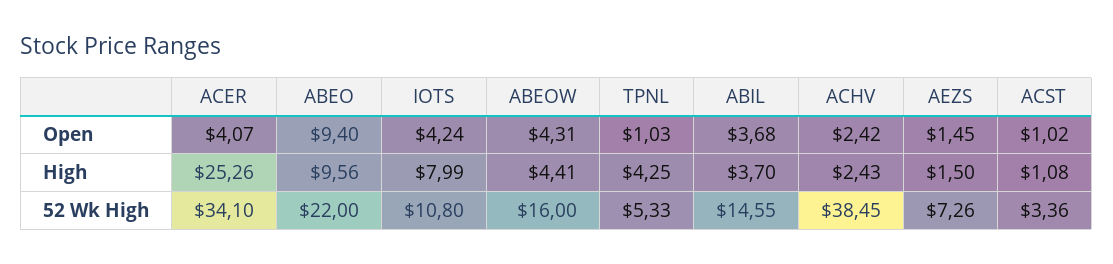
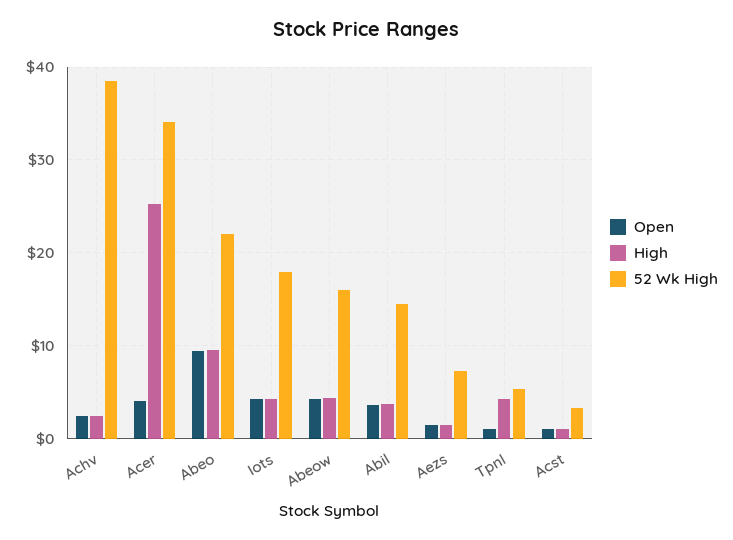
  {
    "Open": {
      "ACER": 4.07,
      "ABEO": 9.4,
      "IOTS": 4.24,
      "ABEOW": 4.31,
      "TPNL": 1.03,
      "ABIL": 3.68,
      "ACHV": 2.42,
      "AEZS": 1.45,
      "ACST": 1.02
    },
    "High": {
      "ACER": 25.26,
      "ABEO": 9.56,
-     "IOTS": 7.99,
+     "IOTS": 4,
      "ABEOW": 4.41,
      "TPNL": 4.25,
      "ABIL": 3.7,
      "ACHV": 2.43,
      "AEZS": 1.5,
      "ACST": 1.08
    },
    "52 Wk High": {
      "ACER": 34.1,
      "ABEO": 22,
-     "IOTS": 10.8,
+     "IOTS": 18,
      "ABEOW": 16,
      "TPNL": 5.33,
      "ABIL": 14.55,
      "ACHV": 38.45,
      "AEZS": 7.26,
      "ACST": 3.36
    }
  }

